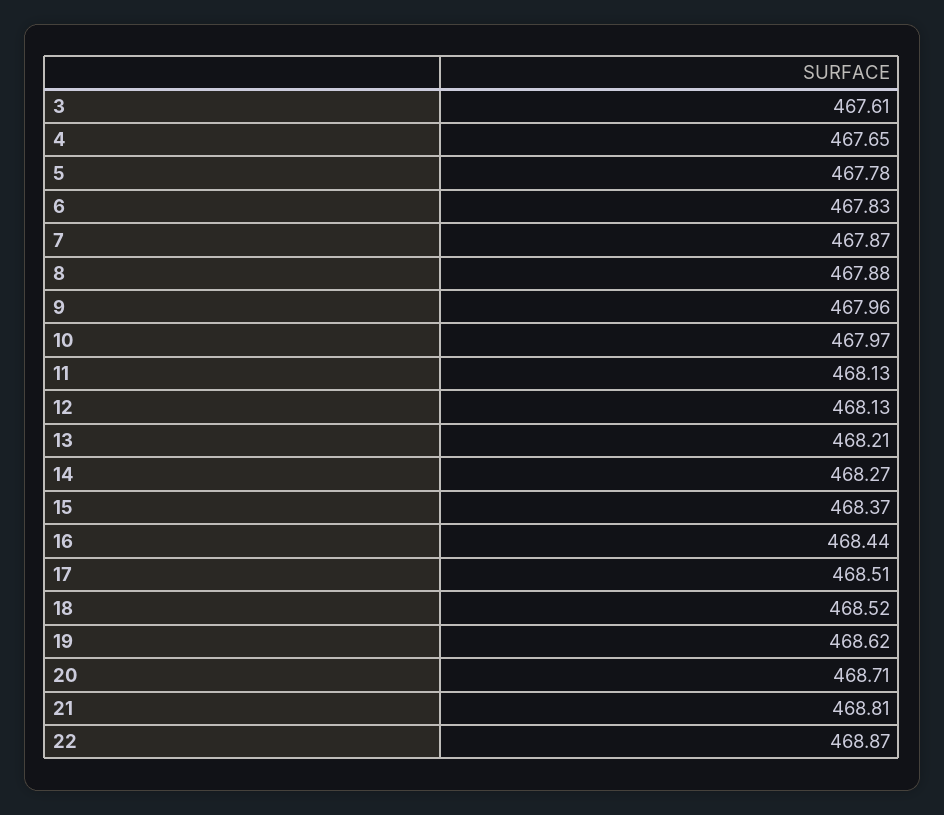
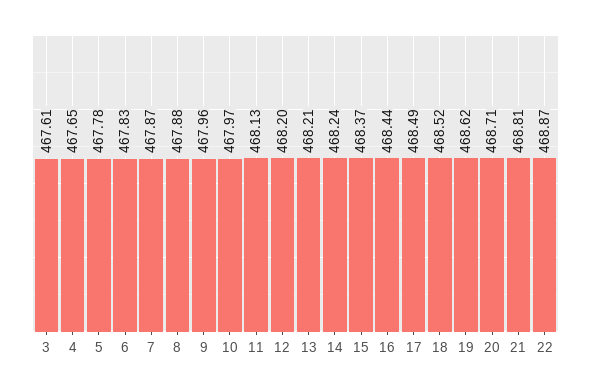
  {
    "3": 467.61,
    "4": 467.65,
    "5": 467.78,
    "6": 467.83,
    "7": 467.87,
    "8": 467.88,
    "9": 467.96,
    "10": 467.97,
    "11": 468.13,
-   "12": 468.13,
+   "12": 468.2,
    "13": 468.21,
-   "14": 468.27,
+   "14": 468.24,
    "15": 468.37,
    "16": 468.44,
-   "17": 468.51,
+   "17": 468.49,
    "18": 468.52,
    "19": 468.62,
    "20": 468.71,
    "21": 468.81,
    "22": 468.87
  }

